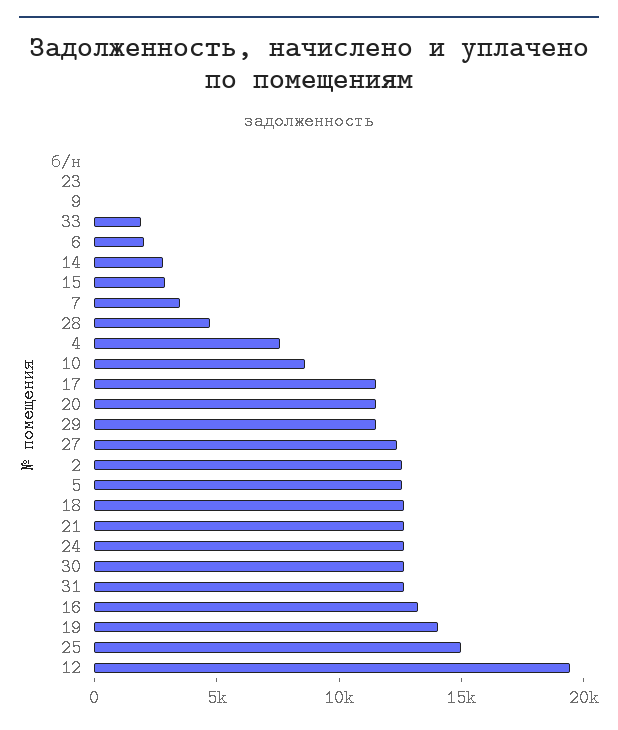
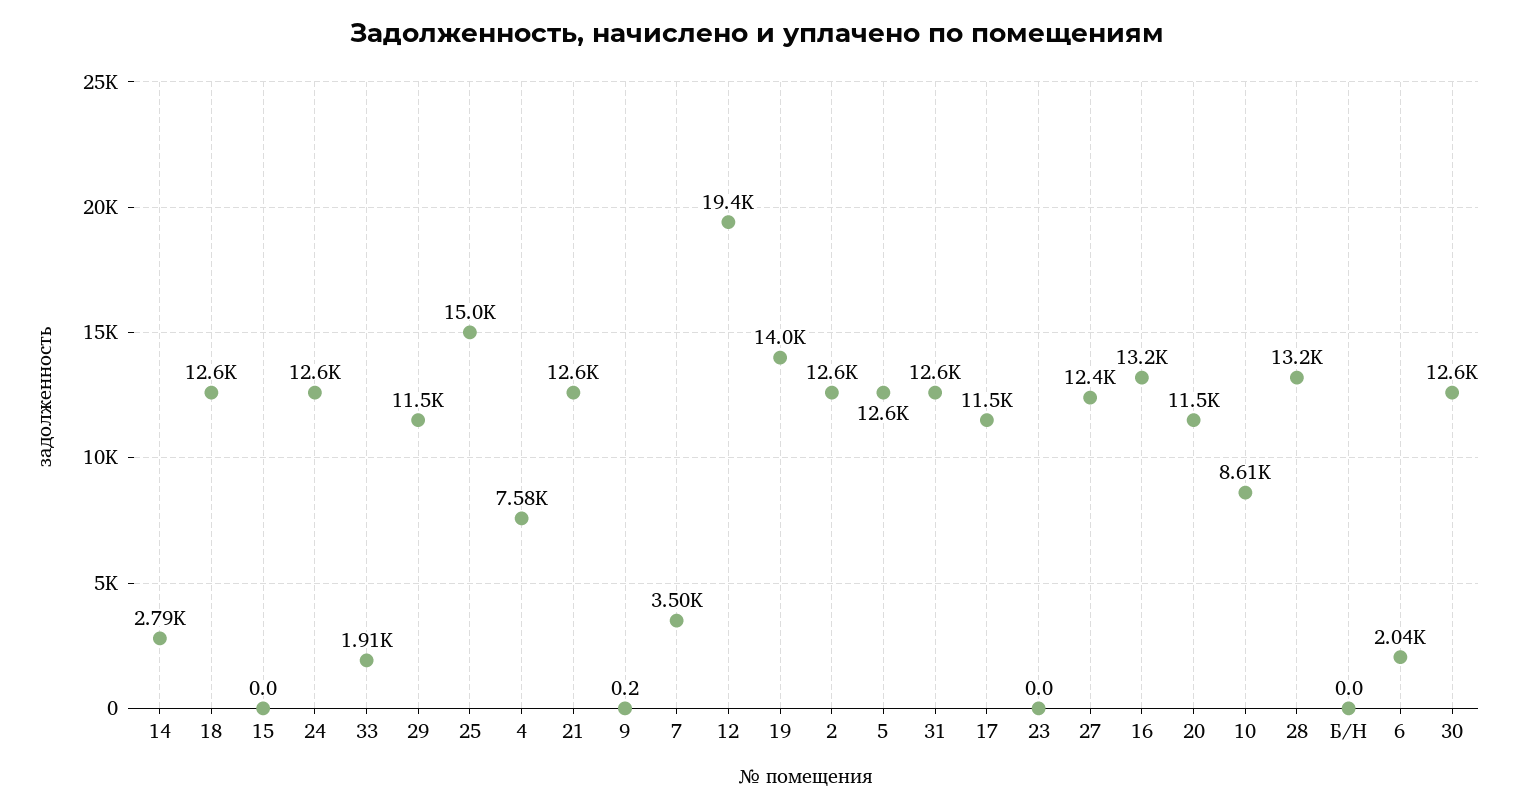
  {
    "б/н": 0,
    "23": 0,
    "9": 0.2,
    "33": 1910,
    "6": 2040,
    "14": 2790,
-   "15": 3000,
+   "15": 0,
    "7": 3500,
-   "28": 5000,
+   "28": 13200,
    "4": 7580,
    "10": 8610,
    "17": 11500,
    "20": 11500,
    "29": 11500,
    "27": 12400,
    "2": 12600,
    "5": 12600,
    "18": 12600,
    "21": 12600,
    "24": 12600,
    "30": 12600,
    "31": 12600,
    "16": 13200,
    "19": 14000,
    "25": 15000,
    "12": 19400
  }

